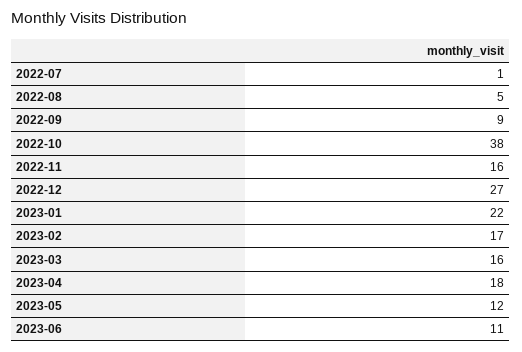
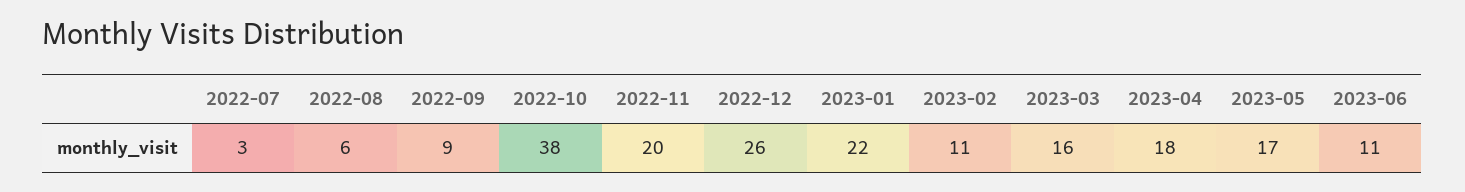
  {
-   "2022-07": 1,
+   "2022-07": 3,
-   "2022-08": 5,
+   "2022-08": 6,
    "2022-09": 9,
    "2022-10": 38,
-   "2022-11": 16,
+   "2022-11": 20,
-   "2022-12": 27,
+   "2022-12": 26,
    "2023-01": 22,
-   "2023-02": 17,
+   "2023-02": 11,
    "2023-03": 16,
    "2023-04": 18,
-   "2023-05": 12,
+   "2023-05": 17,
    "2023-06": 11
  }

